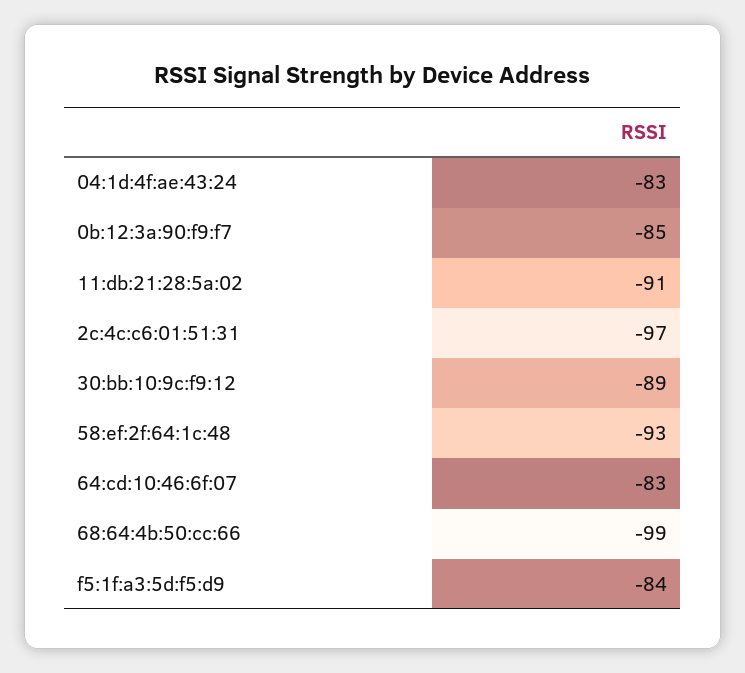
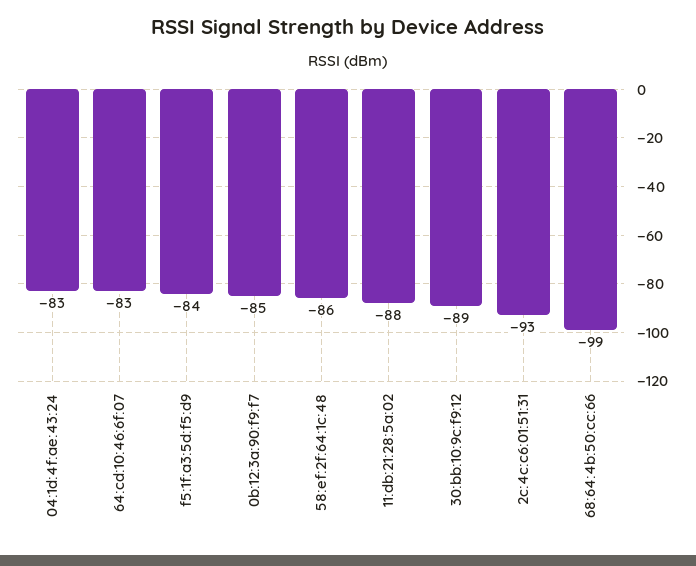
  {
    "04:1d:4f:ae:43:24": -83,
    "0b:12:3a:90:f9:f7": -85,
-   "11:db:21:28:5a:02": -91,
+   "11:db:21:28:5a:02": -88,
-   "2c:4c:c6:01:51:31": -97,
+   "2c:4c:c6:01:51:31": -93,
    "30:bb:10:9c:f9:12": -89,
-   "58:ef:2f:64:1c:48": -93,
+   "58:ef:2f:64:1c:48": -86,
    "64:cd:10:46:6f:07": -83,
    "68:64:4b:50:cc:66": -99,
    "f5:1f:a3:5d:f5:d9": -84
  }

